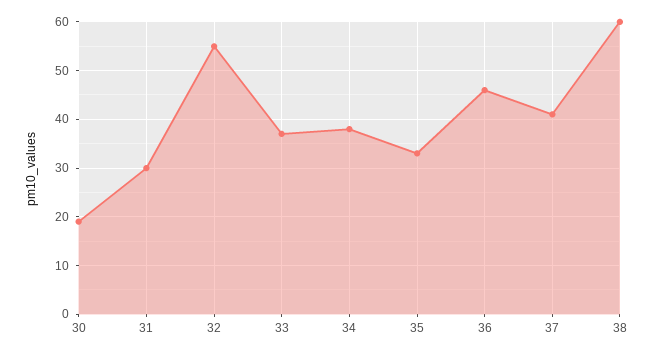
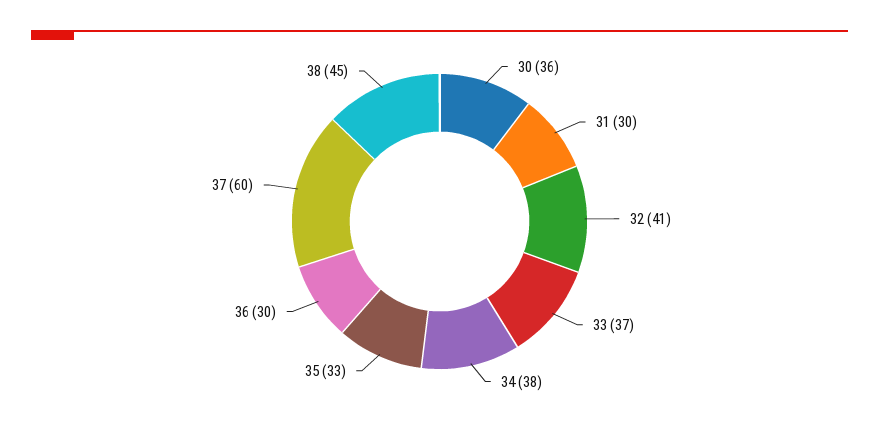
  {
-   "30": 20,
+   "30": 36,
    "31": 30,
-   "32": 55,
+   "32": 41,
    "33": 37,
    "34": 38,
    "35": 33,
-   "36": 45,
+   "36": 30,
-   "37": 40,
+   "37": 60,
-   "38": 60
+   "38": 45
  }

